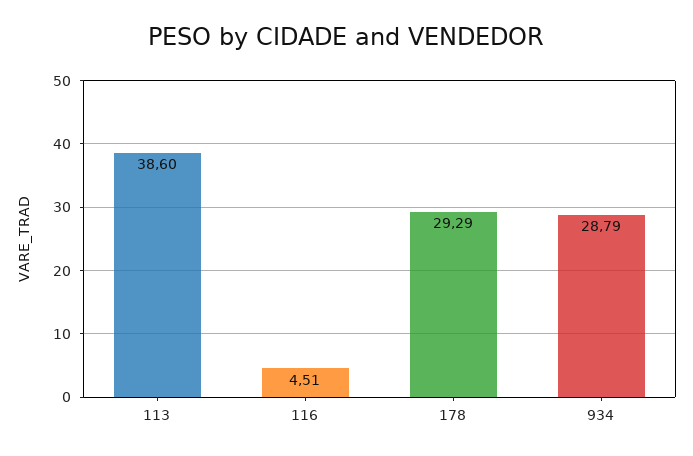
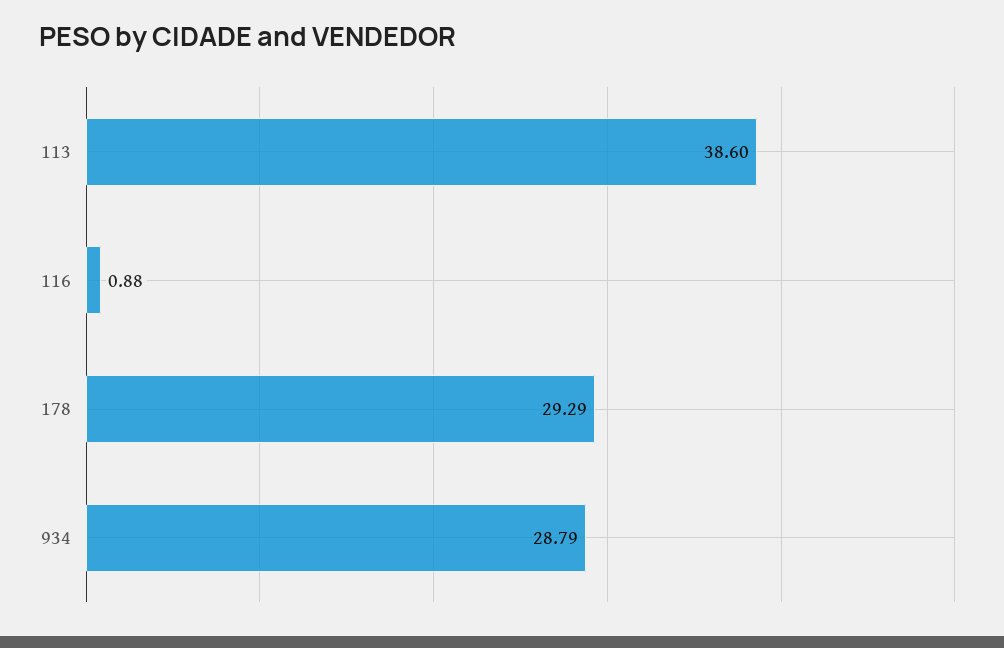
  {
    "113": 38.6,
-   "116": 4.51,
+   "116": 0.88,
    "178": 29.29,
    "934": 28.79
  }

